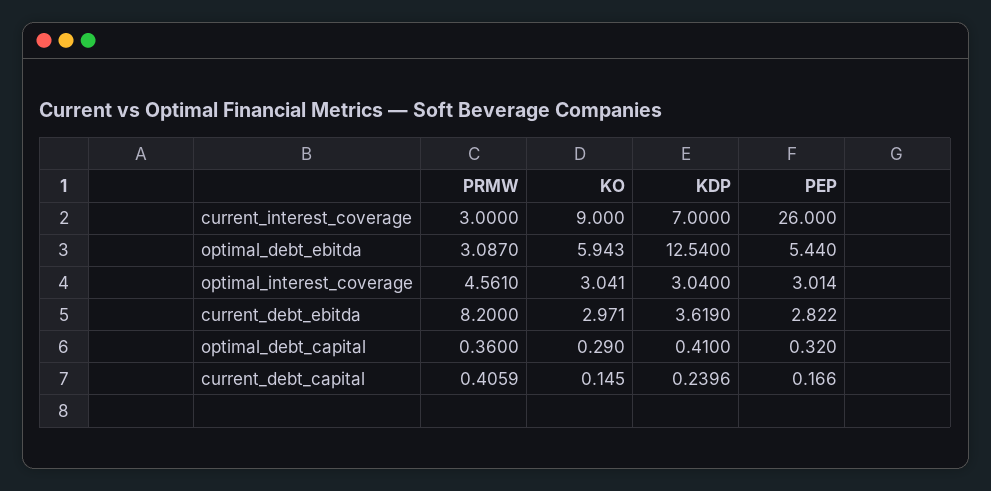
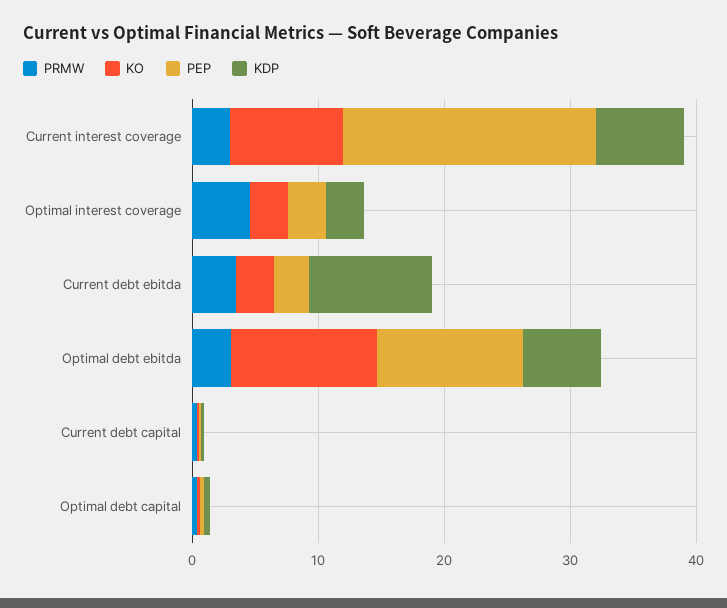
  {
    "PRMW": {
      "current_interest_coverage": 3,
      "optimal_debt_ebitda": 3.087,
      "optimal_interest_coverage": 4.561,
-     "current_debt_ebitda": 8.2,
+     "current_debt_ebitda": 4,
      "optimal_debt_capital": 0.36,
      "current_debt_capital": 0.4059
    },
    "KO": {
      "current_interest_coverage": 9,
-     "optimal_debt_ebitda": 5.943,
+     "optimal_debt_ebitda": 12,
      "optimal_interest_coverage": 3.041,
      "current_debt_ebitda": 2.971,
      "optimal_debt_capital": 0.29,
      "current_debt_capital": 0.145
    },
    "KDP": {
      "current_interest_coverage": 7,
-     "optimal_debt_ebitda": 12.54,
+     "optimal_debt_ebitda": 6,
      "optimal_interest_coverage": 3.04,
-     "current_debt_ebitda": 3.619,
+     "current_debt_ebitda": 10,
      "optimal_debt_capital": 0.41,
      "current_debt_capital": 0.2396
    },
    "PEP": {
-     "current_interest_coverage": 26,
+     "current_interest_coverage": 20,
-     "optimal_debt_ebitda": 5.44,
+     "optimal_debt_ebitda": 12,
      "optimal_interest_coverage": 3.014,
      "current_debt_ebitda": 2.822,
      "optimal_debt_capital": 0.32,
      "current_debt_capital": 0.166
    }
  }

